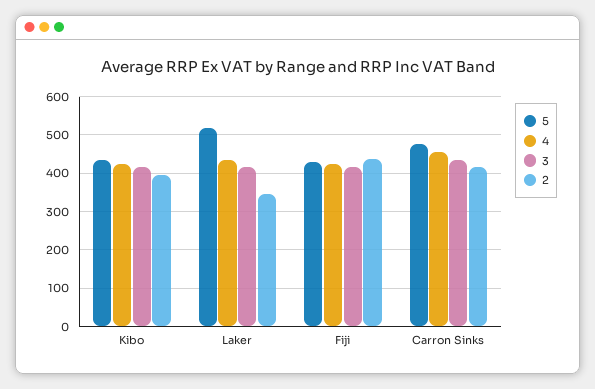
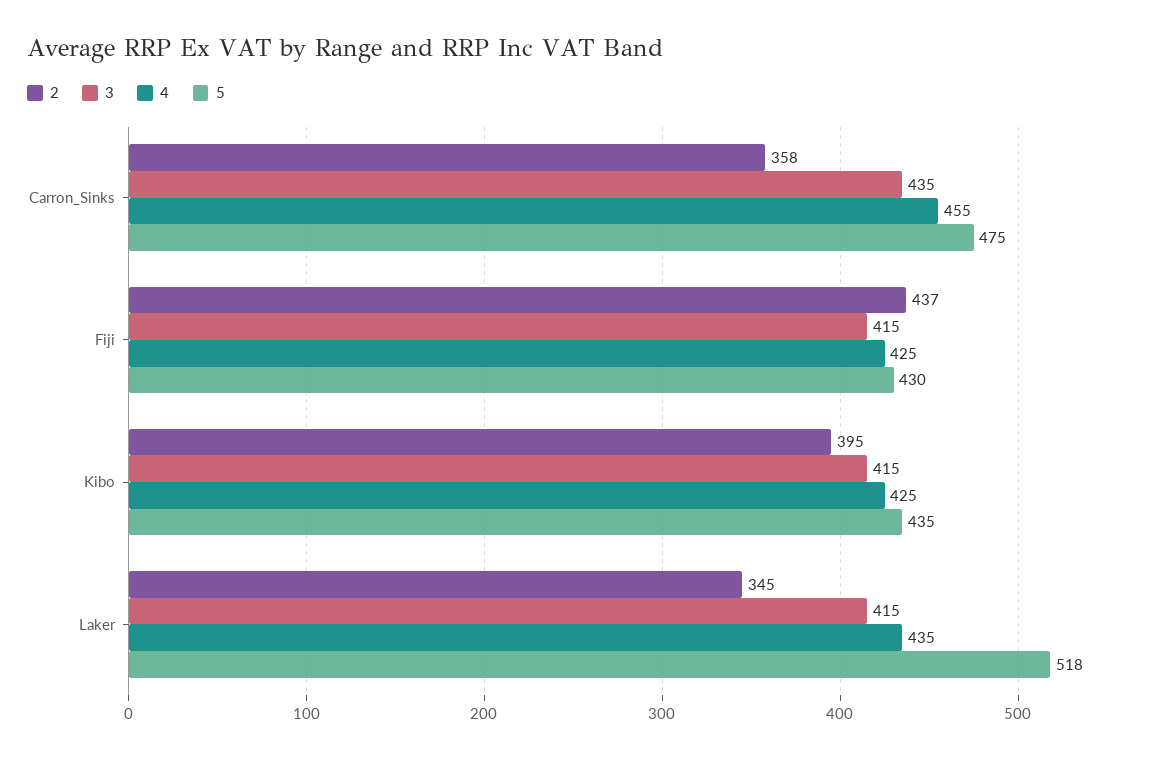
  {
    "5": {
      "Kibo": 435,
      "Laker": 518,
      "Fiji": 430,
      "Carron Sinks": 475
    },
    "4": {
      "Kibo": 425,
      "Laker": 435,
      "Fiji": 425,
      "Carron Sinks": 455
    },
    "3": {
      "Kibo": 415,
      "Laker": 415,
      "Fiji": 415,
      "Carron Sinks": 435
    },
    "2": {
      "Kibo": 395,
      "Laker": 345,
      "Fiji": 437,
-     "Carron Sinks": 420
+     "Carron Sinks": 358
    }
  }

